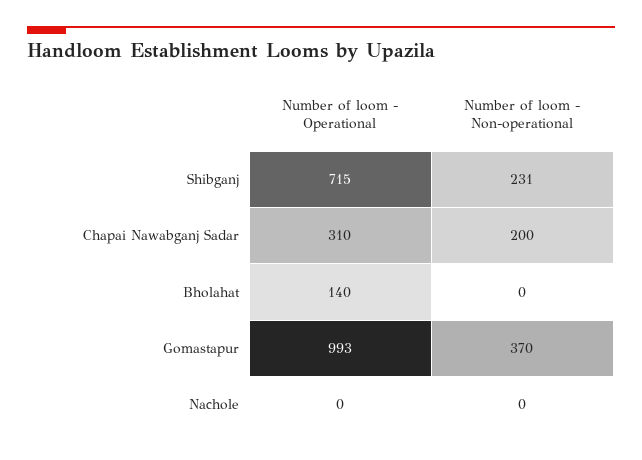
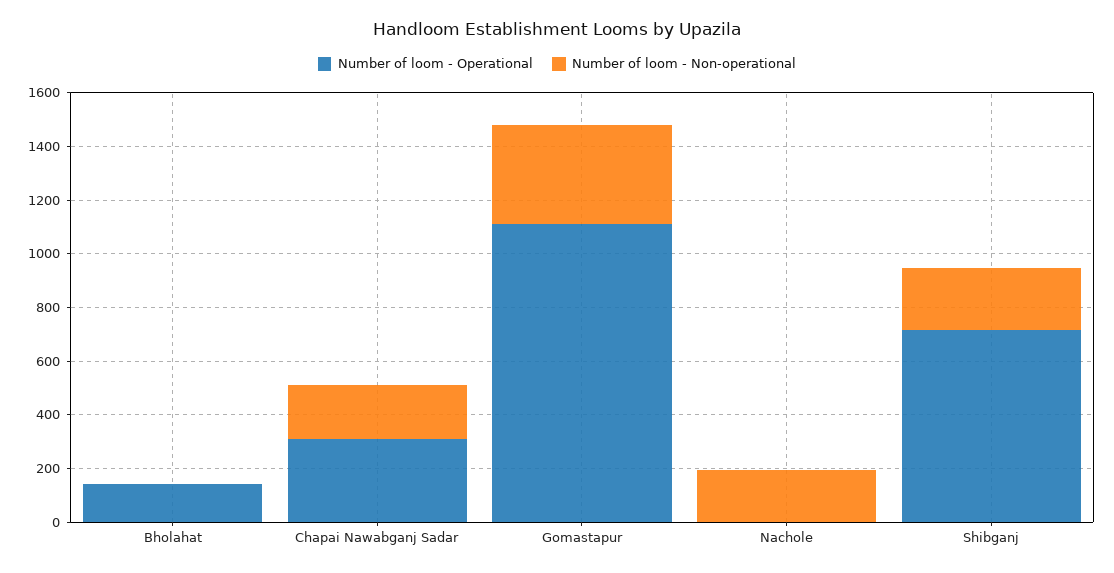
  {
    "Number of loom - Operational": {
      "Shibganj": 715,
      "Chapai Nawabganj Sadar": 310,
      "Bholahat": 140,
-     "Gomastapur": 993,
+     "Gomastapur": 1100,
      "Nachole": 0
    },
    "Number of loom - Non-operational": {
      "Shibganj": 231,
      "Chapai Nawabganj Sadar": 200,
      "Bholahat": 0,
      "Gomastapur": 370,
-     "Nachole": 0
+     "Nachole": 200
    }
  }

